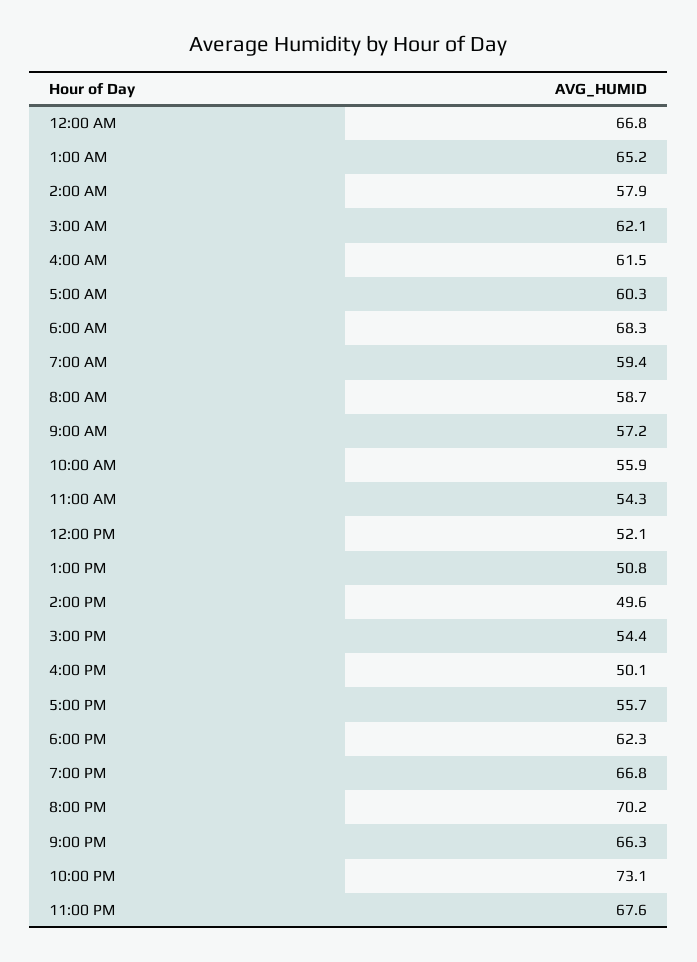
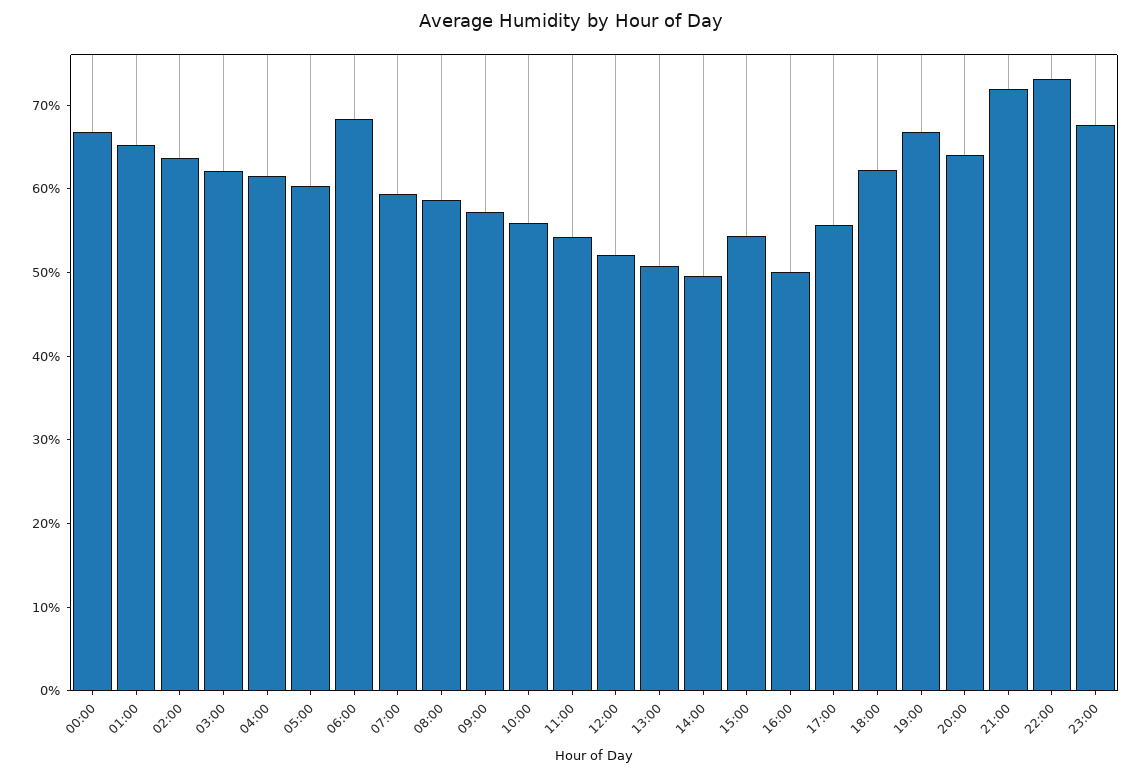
  {
    "12:00 AM": 66.8,
    "1:00 AM": 65.2,
-   "2:00 AM": 57.9,
+   "2:00 AM": 64,
    "3:00 AM": 62.1,
    "4:00 AM": 61.5,
    "5:00 AM": 60.3,
    "6:00 AM": 68.3,
    "7:00 AM": 59.4,
    "8:00 AM": 58.7,
    "9:00 AM": 57.2,
    "10:00 AM": 55.9,
    "11:00 AM": 54.3,
    "12:00 PM": 52.1,
    "1:00 PM": 50.8,
    "2:00 PM": 49.6,
    "3:00 PM": 54.4,
    "4:00 PM": 50.1,
    "5:00 PM": 55.7,
    "6:00 PM": 62.3,
    "7:00 PM": 66.8,
-   "8:00 PM": 70.2,
+   "8:00 PM": 64,
-   "9:00 PM": 66.3,
+   "9:00 PM": 72,
    "10:00 PM": 73.1,
    "11:00 PM": 67.6
  }

